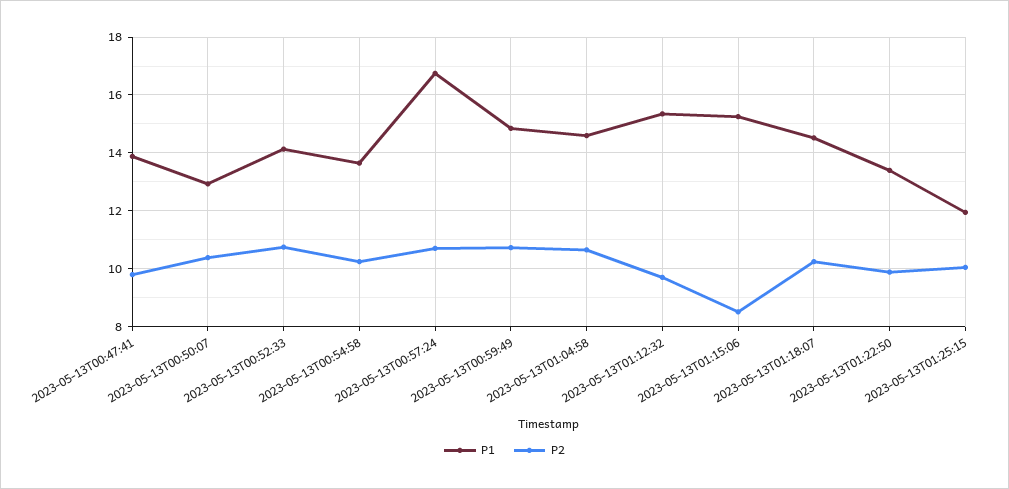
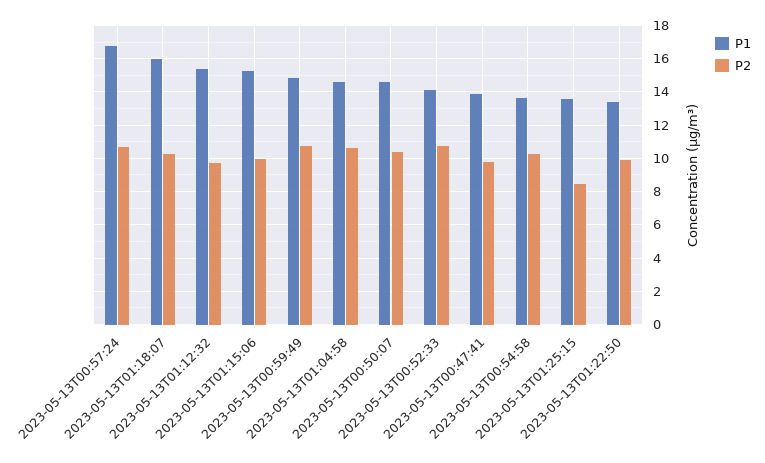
  {
    "P1": {
      "2023-05-13T00:47:41": 14,
-     "2023-05-13T00:50:07": 13,
+     "2023-05-13T00:50:07": 14.5,
      "2023-05-13T00:52:33": 14.25,
      "2023-05-13T00:54:58": 13.75,
      "2023-05-13T00:57:24": 16.75,
      "2023-05-13T00:59:49": 14.75,
      "2023-05-13T01:04:58": 14.5,
      "2023-05-13T01:12:32": 15.25,
      "2023-05-13T01:15:06": 15.25,
-     "2023-05-13T01:18:07": 14.5,
+     "2023-05-13T01:18:07": 16,
      "2023-05-13T01:22:50": 13.5,
-     "2023-05-13T01:25:15": 12
+     "2023-05-13T01:25:15": 13.5
    },
    "P2": {
      "2023-05-13T00:47:41": 9.75,
      "2023-05-13T00:50:07": 10.5,
      "2023-05-13T00:52:33": 10.75,
      "2023-05-13T00:54:58": 10.25,
      "2023-05-13T00:57:24": 10.75,
      "2023-05-13T00:59:49": 10.75,
      "2023-05-13T01:04:58": 10.75,
      "2023-05-13T01:12:32": 9.75,
-     "2023-05-13T01:15:06": 8.5,
+     "2023-05-13T01:15:06": 10,
      "2023-05-13T01:18:07": 10.25,
      "2023-05-13T01:22:50": 10,
-     "2023-05-13T01:25:15": 10
+     "2023-05-13T01:25:15": 8.5
    }
  }

